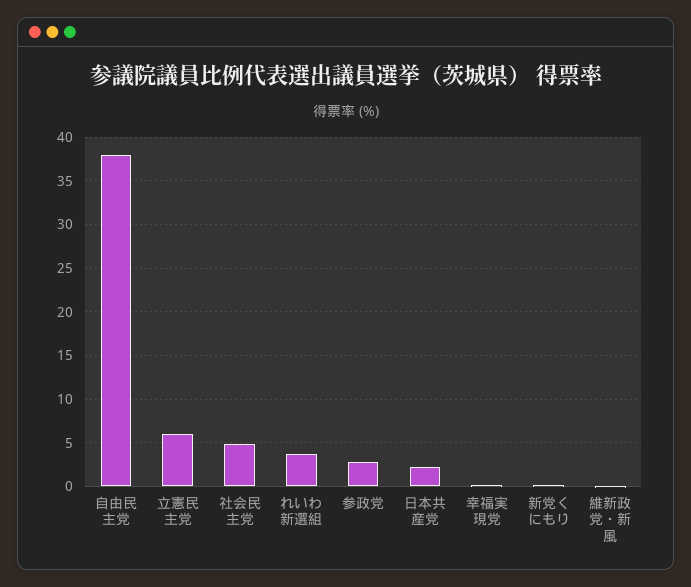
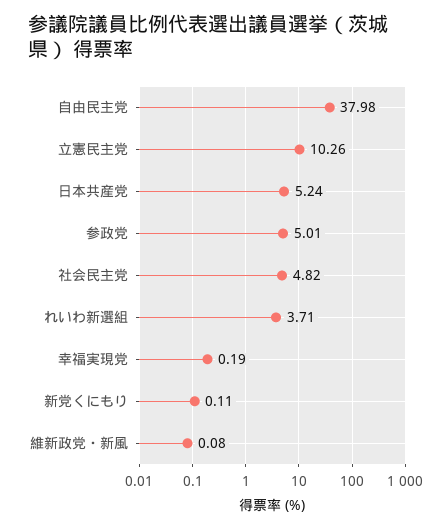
  {
    "自由民主党": 37.98,
-   "立憲民主党": 6,
+   "立憲民主党": 10.26,
    "社会民主党": 4.82,
    "れいわ新選組": 3.71,
-   "参政党": 3,
+   "参政党": 5.01,
-   "日本共産党": 2,
+   "日本共産党": 5.24,
    "幸福実現党": 0.19,
    "新党くにもり": 0.11,
    "維新政党・新風": 0.08
  }

